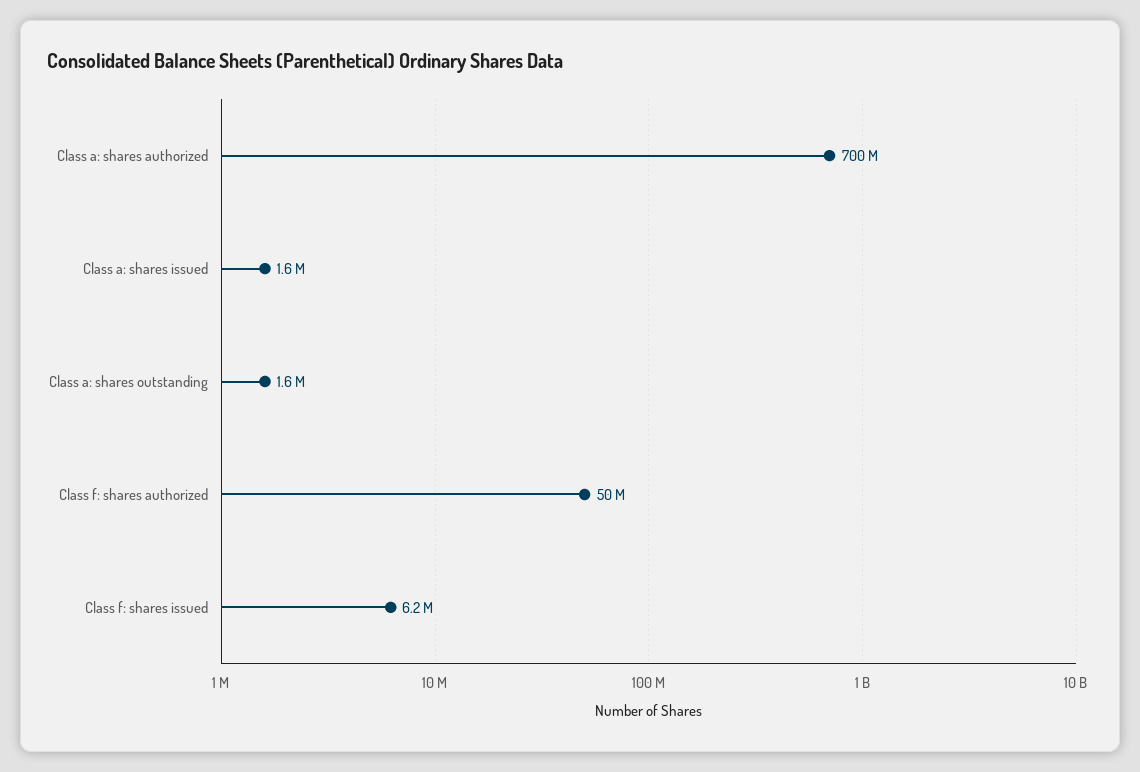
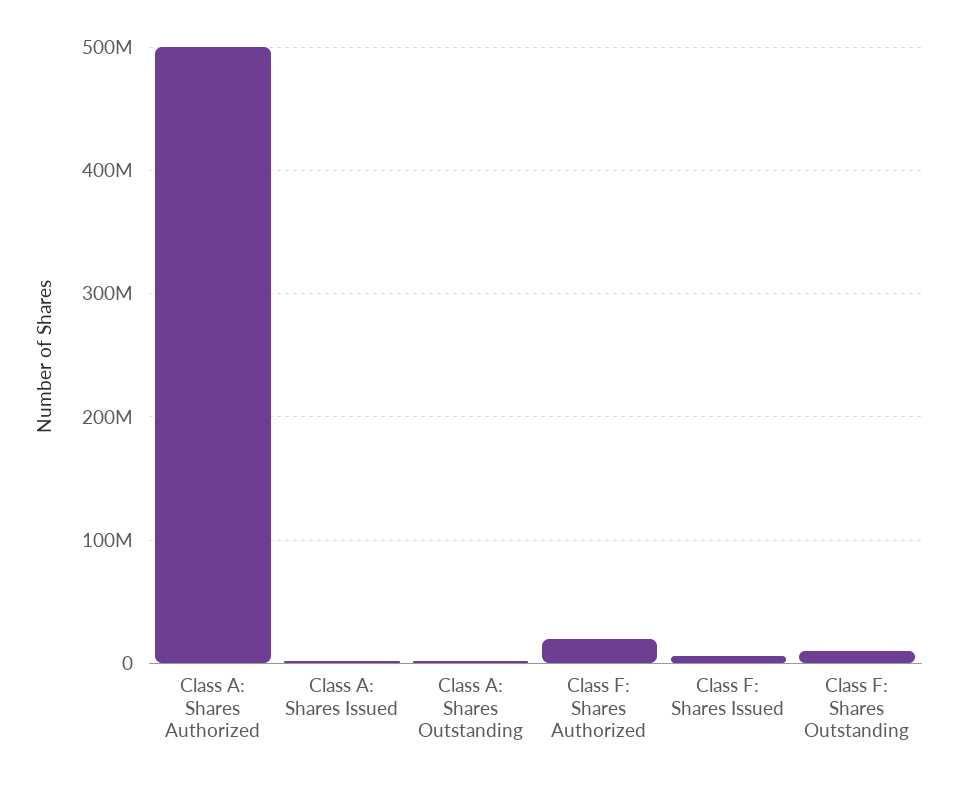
  {
-   "Class a: shares authorized": 700000000,
+   "Class a: shares authorized": 500000000,
    "Class a: shares issued": 1600000,
    "Class a: shares outstanding": 1600000,
-   "Class f: shares authorized": 50000000,
+   "Class f: shares authorized": 20000000,
-   "Class f: shares issued": 6200000
+   "Class f: shares issued": 6200000,
+   "Class F: Shares Outstanding": 10000000
  }

